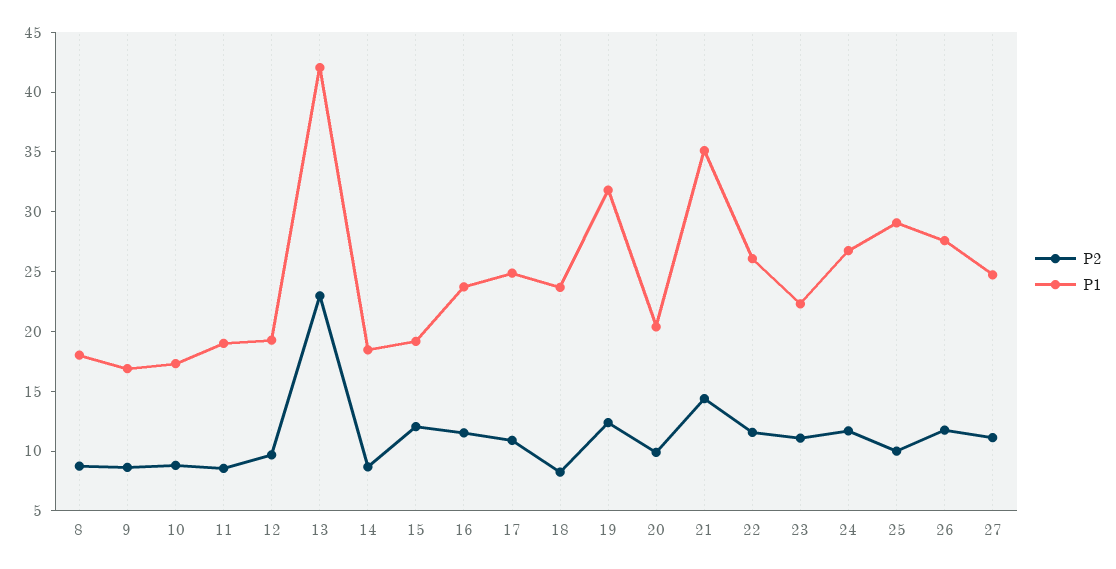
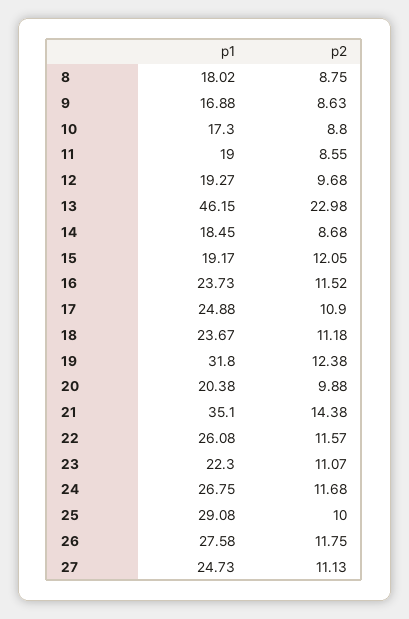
  {
    "P2": {
      "8": 8.75,
      "9": 8.63,
      "10": 8.8,
      "11": 8.55,
      "12": 9.68,
      "13": 22.98,
      "14": 8.68,
      "15": 12.05,
      "16": 11.52,
      "17": 10.9,
-     "18": 8,
+     "18": 11.18,
      "19": 12.38,
      "20": 9.88,
      "21": 14.38,
      "22": 11.57,
      "23": 11.07,
      "24": 11.68,
      "25": 10,
      "26": 11.75,
      "27": 11.13
    },
    "P1": {
      "8": 18.02,
      "9": 16.88,
      "10": 17.3,
      "11": 19,
      "12": 19.27,
-     "13": 42,
+     "13": 46.15,
      "14": 18.45,
      "15": 19.17,
      "16": 23.73,
      "17": 24.88,
      "18": 23.67,
      "19": 31.8,
      "20": 20.38,
      "21": 35.1,
      "22": 26.08,
      "23": 22.3,
      "24": 26.75,
      "25": 29.08,
      "26": 27.58,
      "27": 24.73
    }
  }

